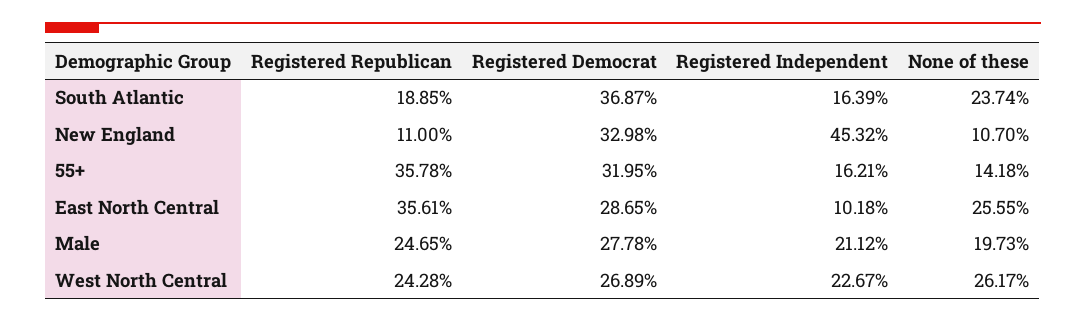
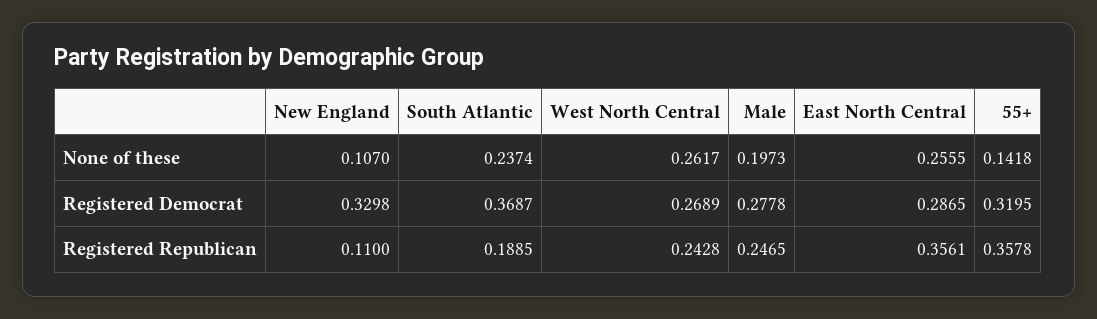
  {
    "Registered Republican": {
      "South Atlantic": 0.1885,
      "New England": 0.11,
      "55+": 0.3578,
      "East North Central": 0.3561,
      "Male": 0.2465,
      "West North Central": 0.2428
    },
    "Registered Democrat": {
      "South Atlantic": 0.3687,
      "New England": 0.3298,
      "55+": 0.3195,
      "East North Central": 0.2865,
      "Male": 0.2778,
      "West North Central": 0.2689
    },
-   "Registered Independent": {
-     "South Atlantic": 0.1639,
-     "New England": 0.4532,
-     "55+": 0.1621,
-     "East North Central": 0.1018,
-     "Male": 0.2112,
-     "West North Central": 0.2267
-   },
    "None of these": {
      "South Atlantic": 0.2374,
      "New England": 0.107,
      "55+": 0.1418,
      "East North Central": 0.2555,
      "Male": 0.1973,
      "West North Central": 0.2617
    }
  }

